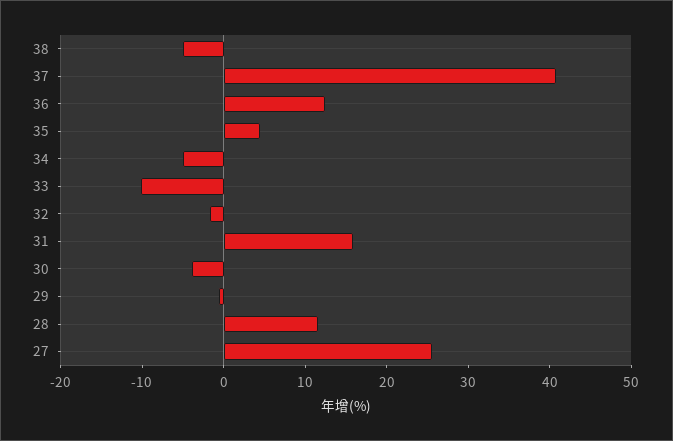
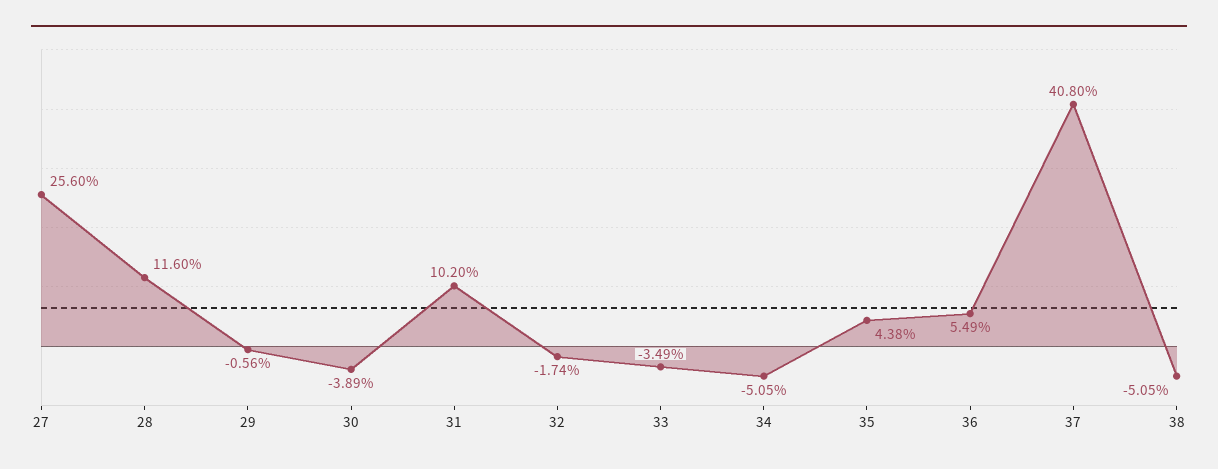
  {
    "38": -5.05,
    "37": 40.8,
-   "36": 12,
+   "36": 5.49,
    "35": 4.38,
    "34": -5.05,
-   "33": -10,
+   "33": -3.49,
    "32": -1.74,
-   "31": 16,
+   "31": 10.2,
    "30": -3.89,
    "29": -0.56,
    "28": 11.6,
    "27": 25.6
  }

